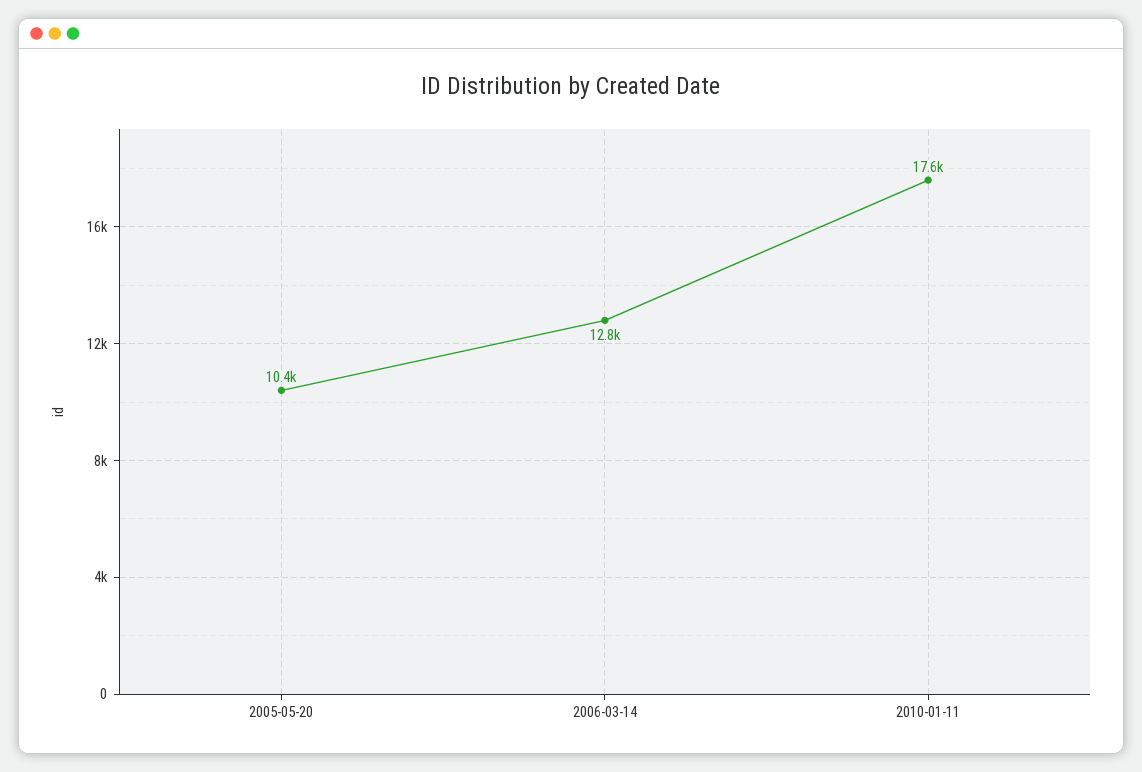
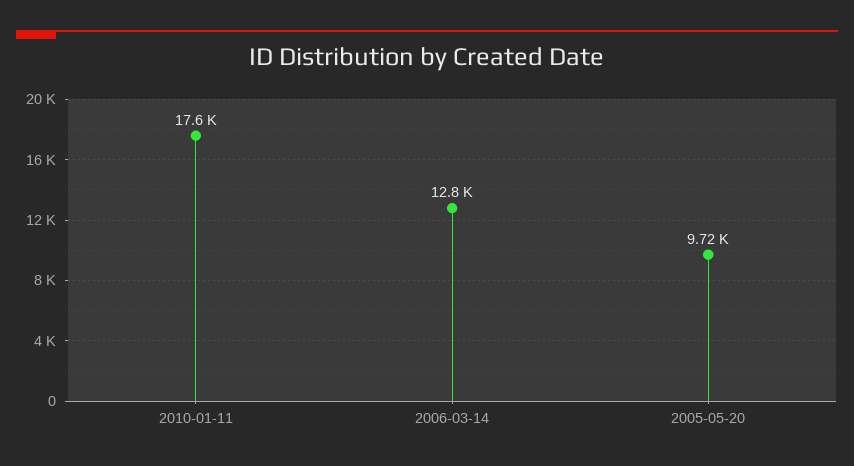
  {
-   "2005-05-20": 10400,
+   "2005-05-20": 9720,
    "2006-03-14": 12800,
    "2010-01-11": 17600
  }

